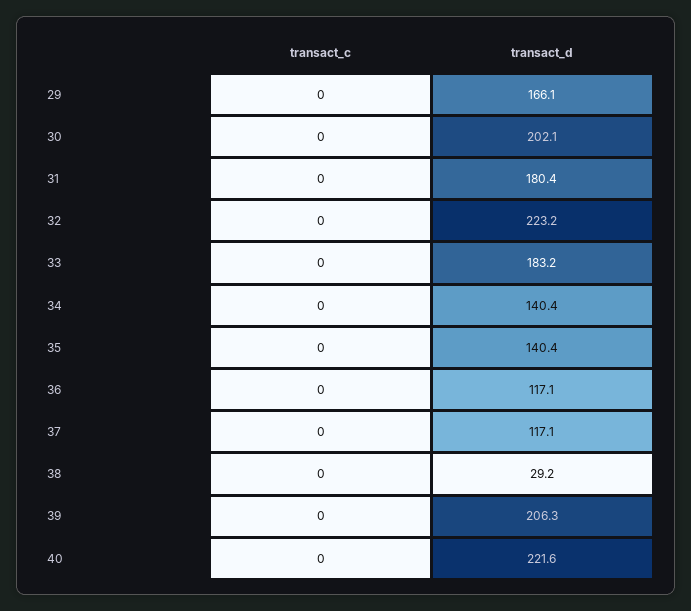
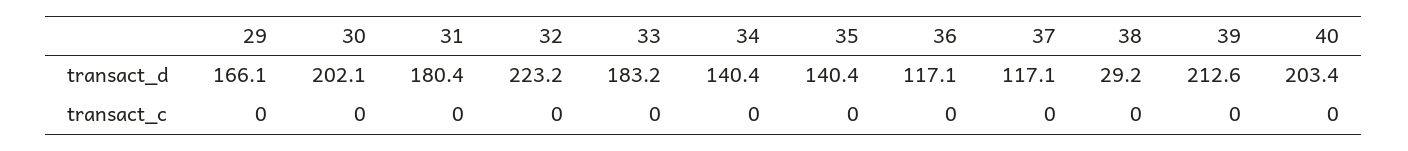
  {
    "transact_c": {
      "29": 0,
      "30": 0,
      "31": 0,
      "32": 0,
      "33": 0,
      "34": 0,
      "35": 0,
      "36": 0,
      "37": 0,
      "38": 0,
      "39": 0,
      "40": 0
    },
    "transact_d": {
      "29": 166.1,
      "30": 202.1,
      "31": 180.4,
      "32": 223.2,
      "33": 183.2,
      "34": 140.4,
      "35": 140.4,
      "36": 117.1,
      "37": 117.1,
      "38": 29.2,
-     "39": 206.3,
+     "39": 212.6,
-     "40": 221.6
+     "40": 203.4
    }
  }

